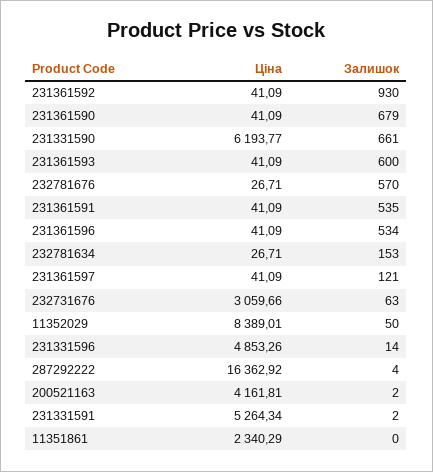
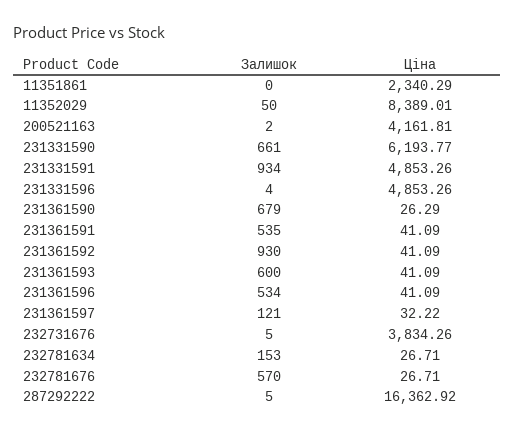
  {
    "Ціна": {
      "231361592": 41.09,
-     "231361590": 41.09,
+     "231361590": 26.29,
      "231331590": 6193.77,
      "231361593": 41.09,
      "232781676": 26.71,
      "231361591": 41.09,
      "231361596": 41.09,
      "232781634": 26.71,
-     "231361597": 41.09,
+     "231361597": 32.22,
-     "232731676": 3059.66,
+     "232731676": 3834.26,
      "11352029": 8389.01,
      "231331596": 4853.26,
      "287292222": 16362.92,
      "200521163": 4161.81,
-     "231331591": 5264.34,
+     "231331591": 4853.26,
      "11351861": 2340.29
    },
    "Залишок": {
      "231361592": 930,
      "231361590": 679,
      "231331590": 661,
      "231361593": 600,
      "232781676": 570,
      "231361591": 535,
      "231361596": 534,
      "232781634": 153,
      "231361597": 121,
-     "232731676": 63,
+     "232731676": 5,
      "11352029": 50,
-     "231331596": 14,
+     "231331596": 4,
-     "287292222": 4,
+     "287292222": 5,
      "200521163": 2,
-     "231331591": 2,
+     "231331591": 934,
      "11351861": 0
    }
  }

